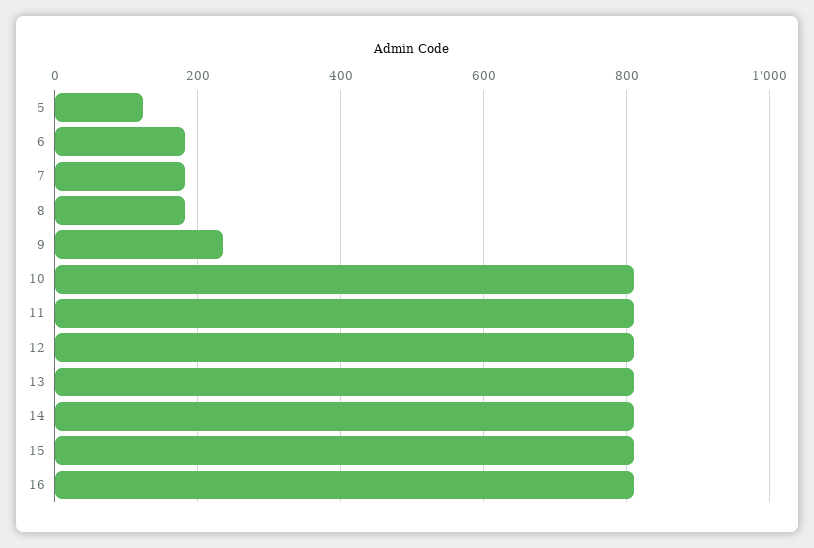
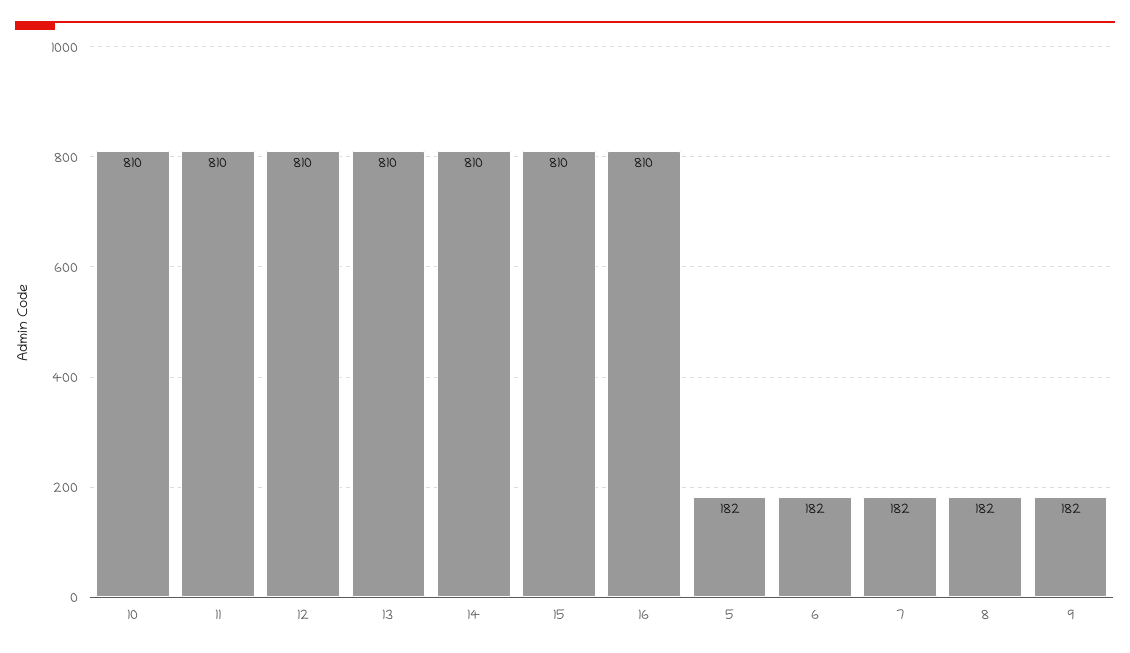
  {
-   "5": 120,
+   "5": 182,
    "6": 182,
    "7": 182,
    "8": 182,
-   "9": 240,
+   "9": 182,
    "10": 810,
    "11": 810,
    "12": 810,
    "13": 810,
    "14": 810,
    "15": 810,
    "16": 810
  }

